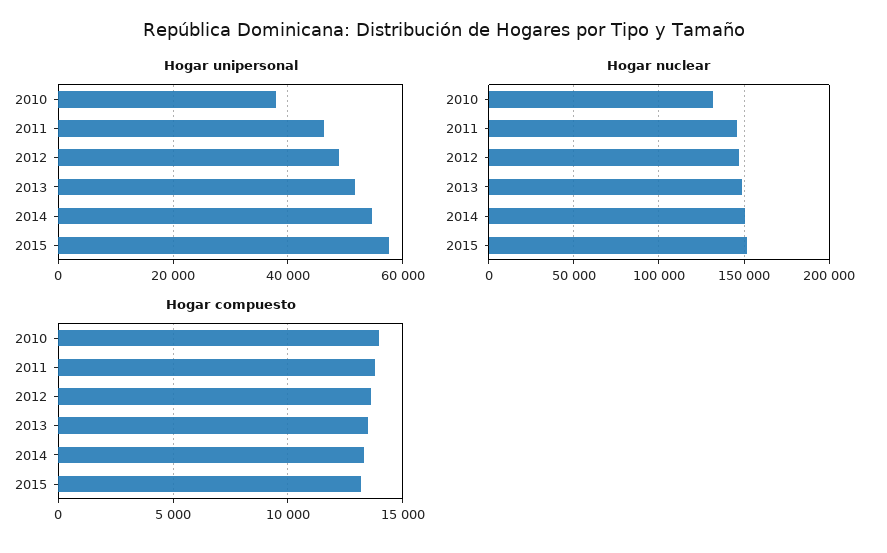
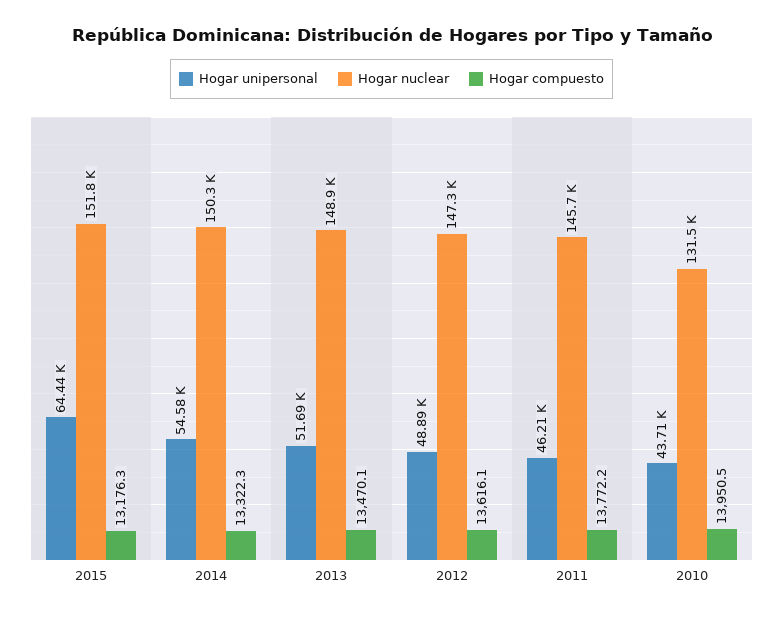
  {
    "Hogar unipersonal": {
-     "2010": 38000,
+     "2010": 43710,
      "2011": 46210,
      "2012": 48890,
      "2013": 51690,
      "2014": 54580,
-     "2015": 58000
+     "2015": 64440
    },
    "Hogar nuclear": {
      "2010": 131500,
      "2011": 145700,
      "2012": 147300,
      "2013": 148900,
      "2014": 150300,
      "2015": 151800
    },
    "Hogar compuesto": {
      "2010": 13950.5,
      "2011": 13772.2,
      "2012": 13616.1,
      "2013": 13470.1,
      "2014": 13322.3,
      "2015": 13176.3
    }
  }

